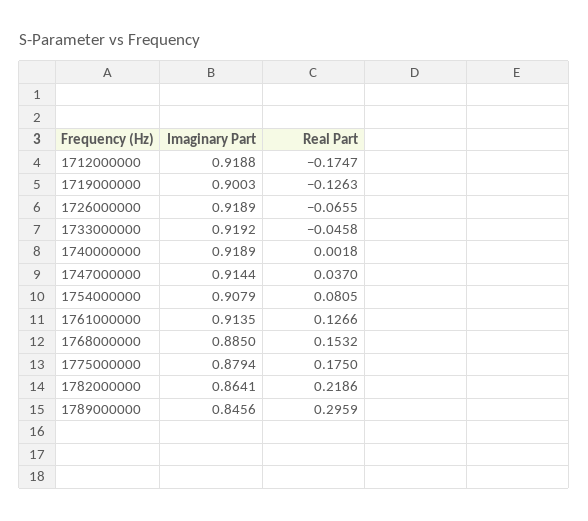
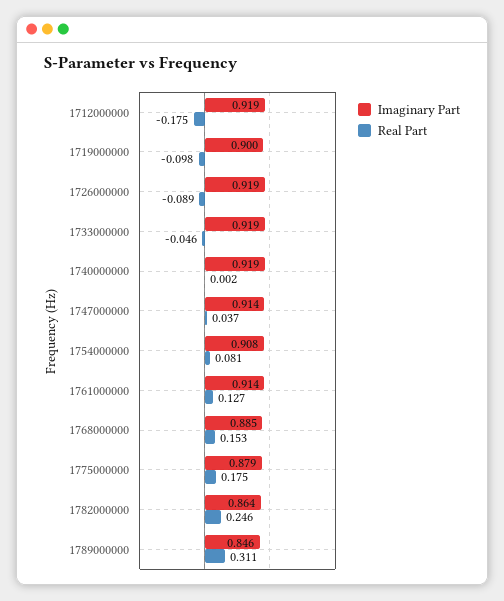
  {
    "Imaginary Part": {
      "1712000000": 0.9188,
      "1719000000": 0.9003,
      "1726000000": 0.9189,
      "1733000000": 0.9192,
      "1740000000": 0.9189,
      "1747000000": 0.9144,
      "1754000000": 0.9079,
      "1761000000": 0.9135,
      "1768000000": 0.885,
      "1775000000": 0.8794,
      "1782000000": 0.8641,
      "1789000000": 0.8456
    },
    "Real Part": {
      "1712000000": -0.1747,
-     "1719000000": -0.1263,
+     "1719000000": -0.098,
-     "1726000000": -0.0655,
+     "1726000000": -0.089,
      "1733000000": -0.0458,
      "1740000000": 0.0018,
      "1747000000": 0.037,
      "1754000000": 0.0805,
      "1761000000": 0.1266,
      "1768000000": 0.1532,
      "1775000000": 0.175,
-     "1782000000": 0.2186,
+     "1782000000": 0.246,
-     "1789000000": 0.2959
+     "1789000000": 0.311
    }
  }

